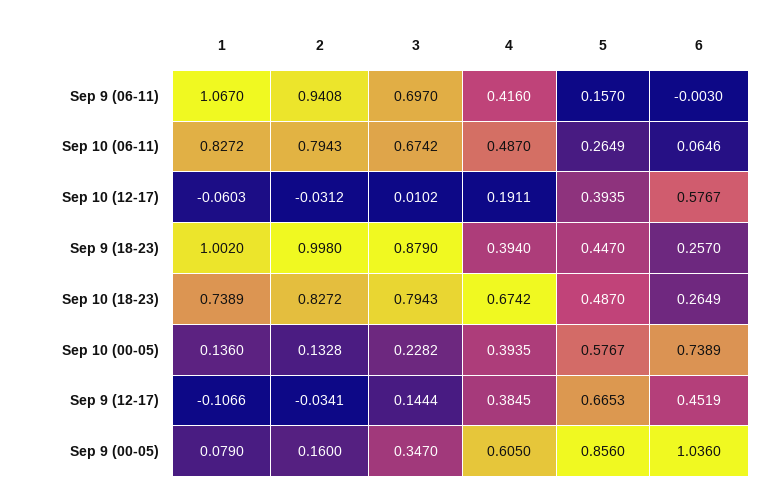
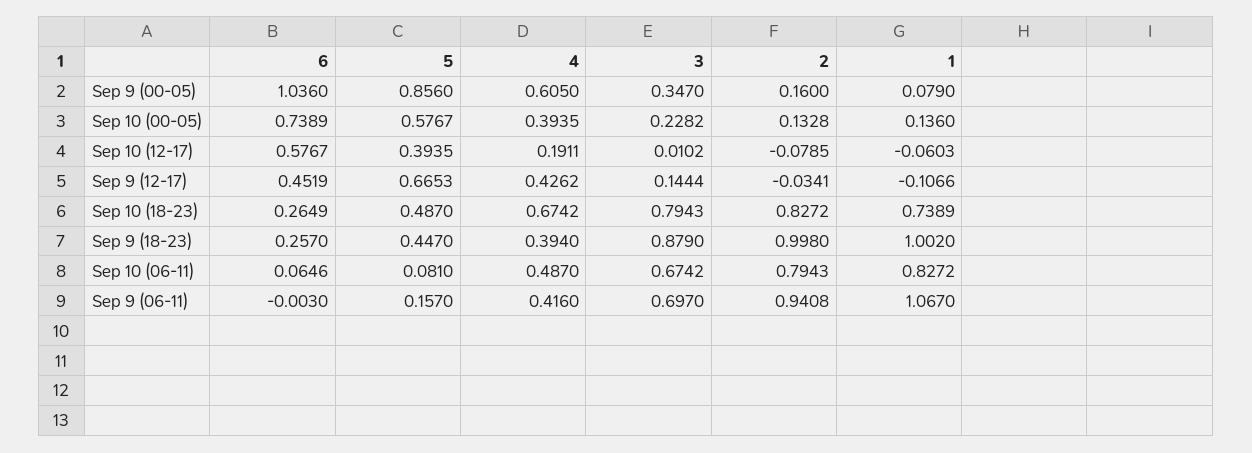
  {
    "1": {
      "Sep 9 (06-11)": 1.067,
      "Sep 10 (06-11)": 0.8272,
      "Sep 10 (12-17)": -0.0603,
      "Sep 9 (18-23)": 1.002,
      "Sep 10 (18-23)": 0.7389,
      "Sep 10 (00-05)": 0.136,
      "Sep 9 (12-17)": -0.1066,
      "Sep 9 (00-05)": 0.079
    },
    "2": {
      "Sep 9 (06-11)": 0.9408,
      "Sep 10 (06-11)": 0.7943,
-     "Sep 10 (12-17)": -0.0312,
+     "Sep 10 (12-17)": -0.0785,
      "Sep 9 (18-23)": 0.998,
      "Sep 10 (18-23)": 0.8272,
      "Sep 10 (00-05)": 0.1328,
      "Sep 9 (12-17)": -0.0341,
      "Sep 9 (00-05)": 0.16
    },
    "3": {
      "Sep 9 (06-11)": 0.697,
      "Sep 10 (06-11)": 0.6742,
      "Sep 10 (12-17)": 0.0102,
      "Sep 9 (18-23)": 0.879,
      "Sep 10 (18-23)": 0.7943,
      "Sep 10 (00-05)": 0.2282,
      "Sep 9 (12-17)": 0.1444,
      "Sep 9 (00-05)": 0.347
    },
    "4": {
      "Sep 9 (06-11)": 0.416,
      "Sep 10 (06-11)": 0.487,
      "Sep 10 (12-17)": 0.1911,
      "Sep 9 (18-23)": 0.394,
      "Sep 10 (18-23)": 0.6742,
      "Sep 10 (00-05)": 0.3935,
-     "Sep 9 (12-17)": 0.3845,
+     "Sep 9 (12-17)": 0.4262,
      "Sep 9 (00-05)": 0.605
    },
    "5": {
      "Sep 9 (06-11)": 0.157,
-     "Sep 10 (06-11)": 0.2649,
+     "Sep 10 (06-11)": 0.081,
      "Sep 10 (12-17)": 0.3935,
      "Sep 9 (18-23)": 0.447,
      "Sep 10 (18-23)": 0.487,
      "Sep 10 (00-05)": 0.5767,
      "Sep 9 (12-17)": 0.6653,
      "Sep 9 (00-05)": 0.856
    },
    "6": {
      "Sep 9 (06-11)": -0.003,
      "Sep 10 (06-11)": 0.0646,
      "Sep 10 (12-17)": 0.5767,
      "Sep 9 (18-23)": 0.257,
      "Sep 10 (18-23)": 0.2649,
      "Sep 10 (00-05)": 0.7389,
      "Sep 9 (12-17)": 0.4519,
      "Sep 9 (00-05)": 1.036
    }
  }

